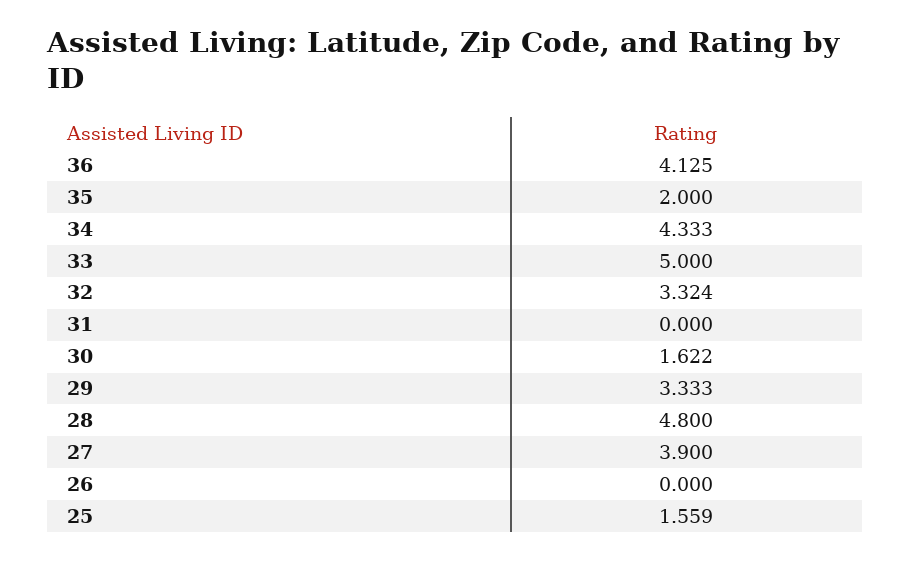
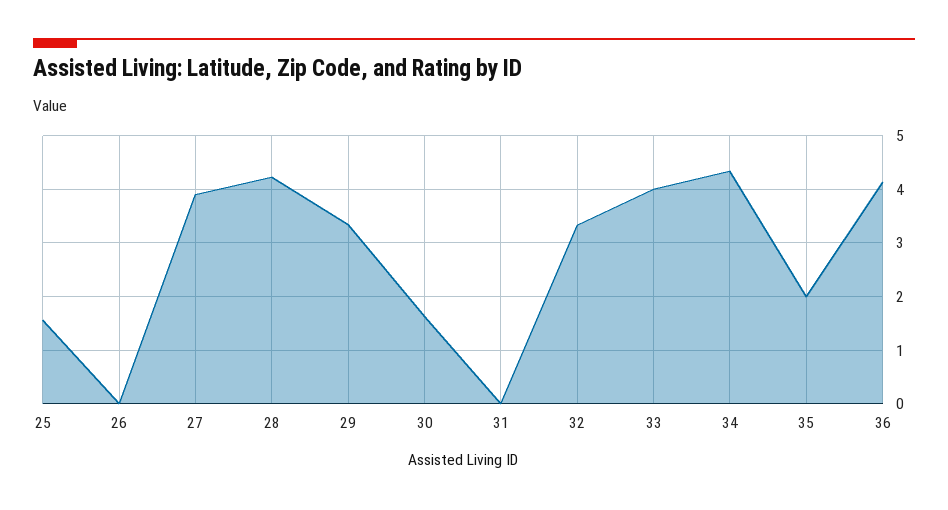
  {
    "36": 4.125,
    "35": 2,
    "34": 4.333,
-   "33": 5,
+   "33": 4,
    "32": 3.324,
    "31": 0,
    "30": 1.622,
    "29": 3.333,
-   "28": 4.8,
+   "28": 4.2,
    "27": 3.9,
    "26": 0,
    "25": 1.559
  }

